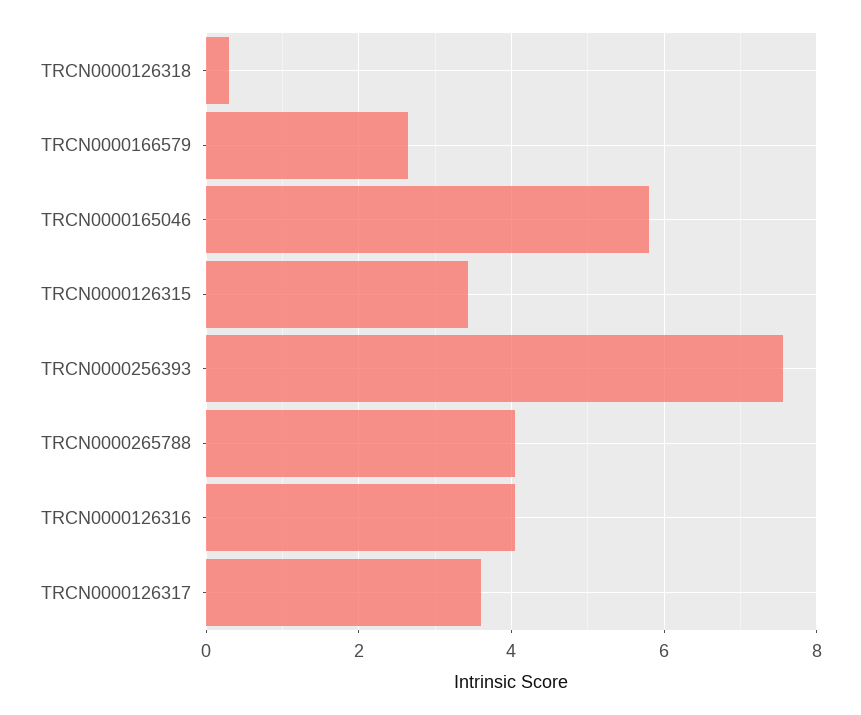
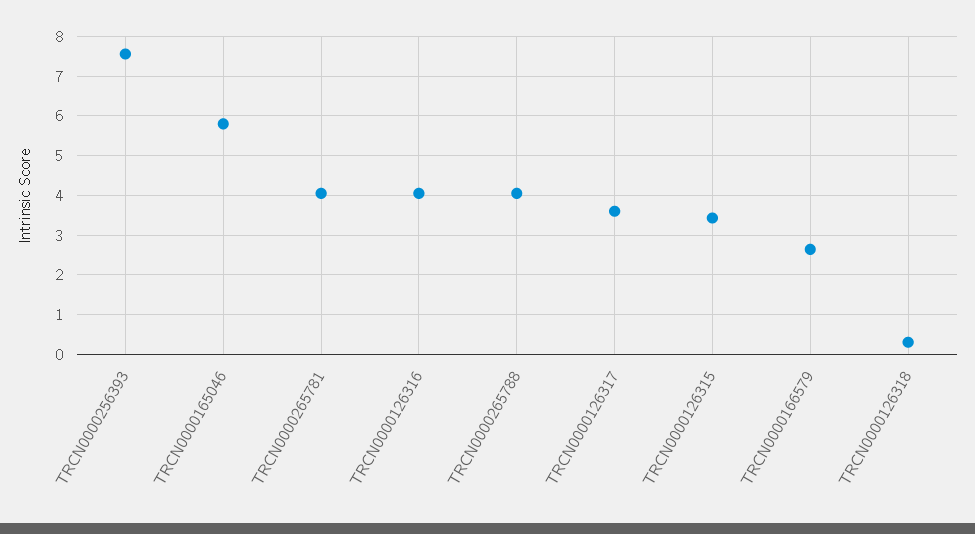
  {
    "TRCN0000126318": 0.4,
    "TRCN0000166579": 2.6,
    "TRCN0000165046": 5.8,
    "TRCN0000126315": 3.4,
    "TRCN0000256393": 7.6,
    "TRCN0000265788": 4,
    "TRCN0000126316": 4,
-   "TRCN0000126317": 3.6
+   "TRCN0000126317": 3.6,
+   "TRCN0000265781": 4
  }

